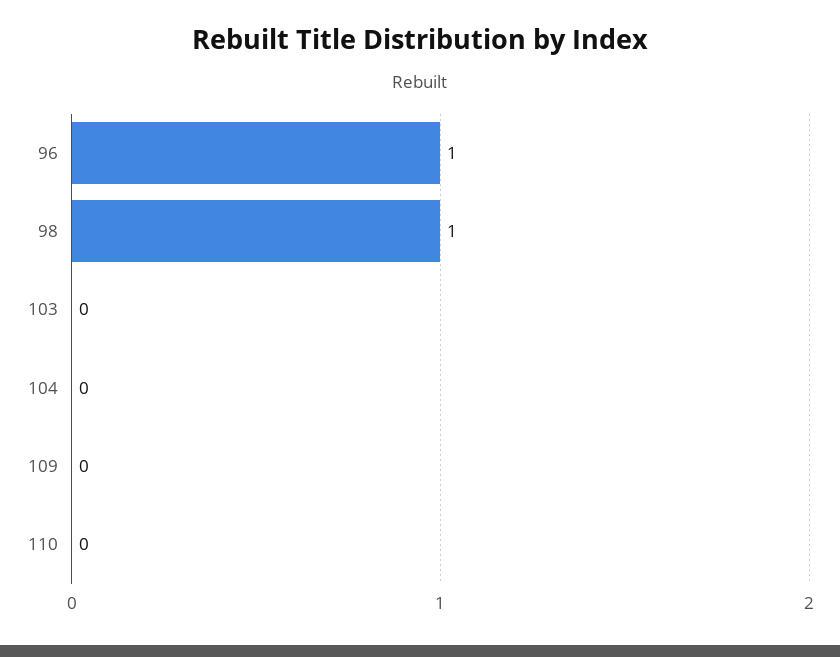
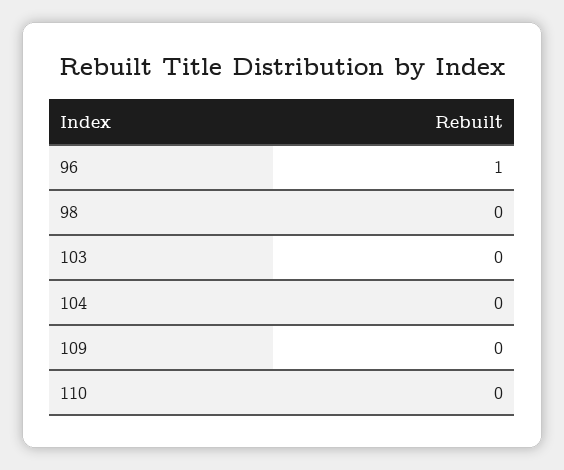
  {
    "96": 1,
-   "98": 1,
+   "98": 0,
    "103": 0,
    "104": 0,
    "109": 0,
    "110": 0
  }

